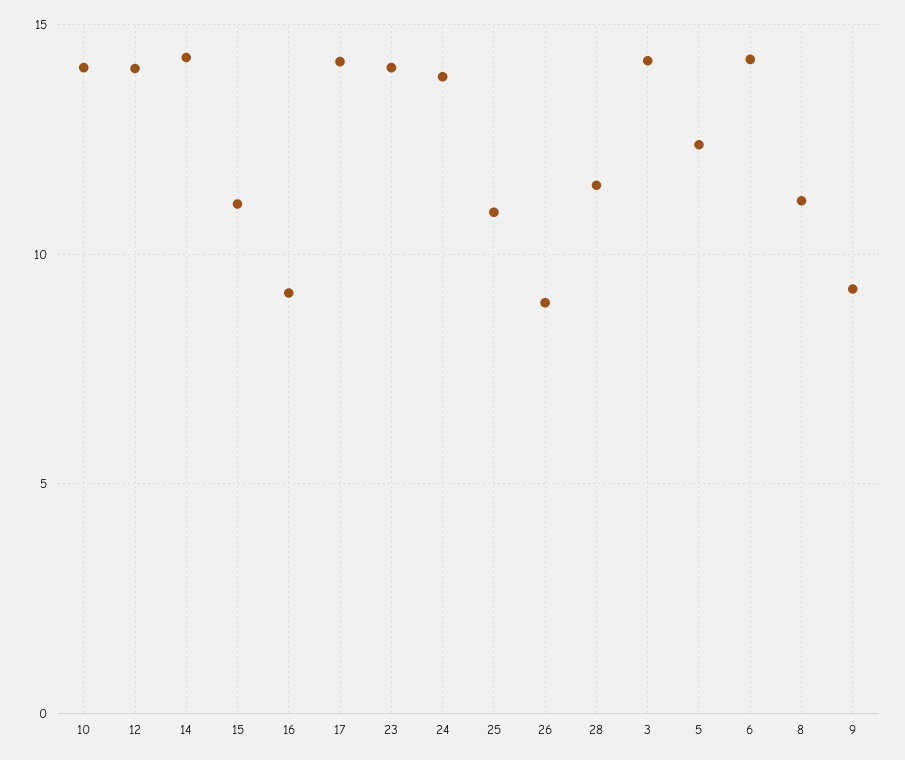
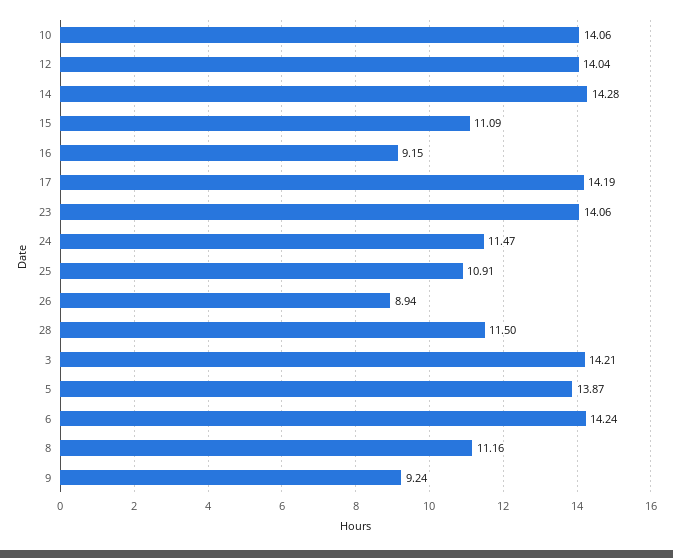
  {
    "10": 14.06,
    "12": 14.04,
    "14": 14.28,
    "15": 11.09,
    "16": 9.15,
    "17": 14.19,
    "23": 14.06,
-   "24": 14,
+   "24": 11.47,
    "25": 10.91,
    "26": 8.94,
    "28": 11.5,
    "3": 14.21,
-   "5": 12.5,
+   "5": 13.87,
    "6": 14.24,
    "8": 11.16,
    "9": 9.24
  }

